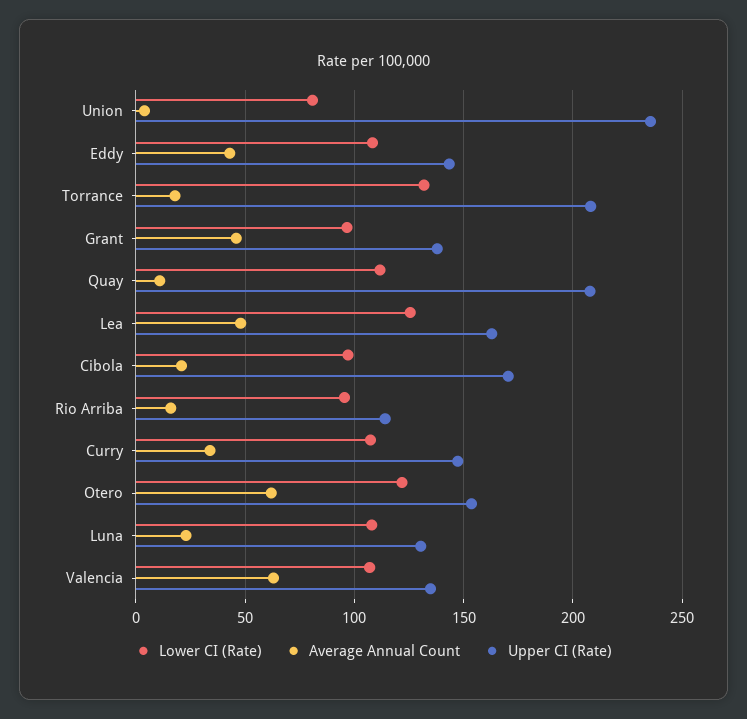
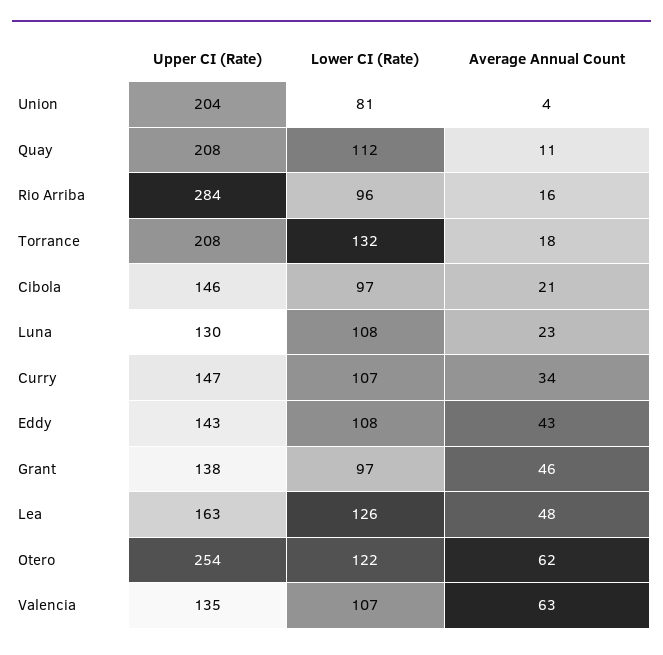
  {
    "Lower CI (Rate)": {
      "Union": 81,
      "Eddy": 108,
      "Torrance": 132,
      "Grant": 97,
      "Quay": 112,
      "Lea": 126,
      "Cibola": 97,
      "Rio Arriba": 96,
      "Curry": 107,
      "Otero": 122,
      "Luna": 108,
      "Valencia": 107
    },
    "Average Annual Count": {
      "Union": 4,
      "Eddy": 43,
      "Torrance": 18,
      "Grant": 46,
      "Quay": 11,
      "Lea": 48,
      "Cibola": 21,
      "Rio Arriba": 16,
      "Curry": 34,
      "Otero": 62,
      "Luna": 23,
      "Valencia": 63
    },
    "Upper CI (Rate)": {
-     "Union": 235,
+     "Union": 204,
      "Eddy": 143,
      "Torrance": 208,
      "Grant": 138,
      "Quay": 208,
      "Lea": 163,
-     "Cibola": 170,
+     "Cibola": 146,
-     "Rio Arriba": 115,
+     "Rio Arriba": 284,
      "Curry": 147,
-     "Otero": 155,
+     "Otero": 254,
      "Luna": 130,
      "Valencia": 135
    }
  }

